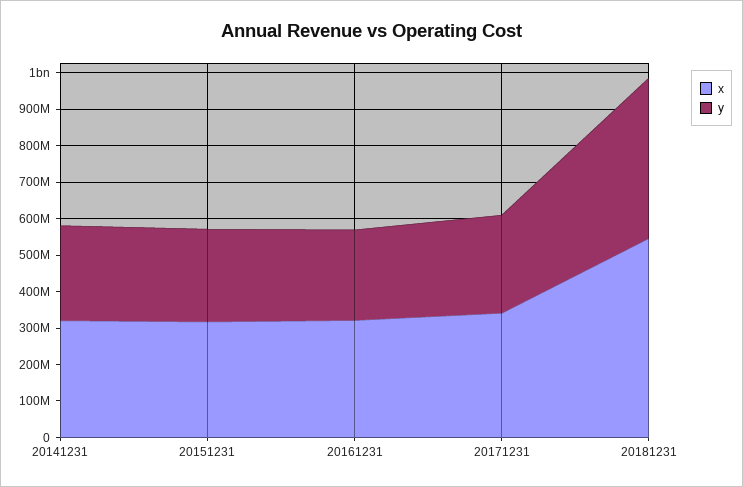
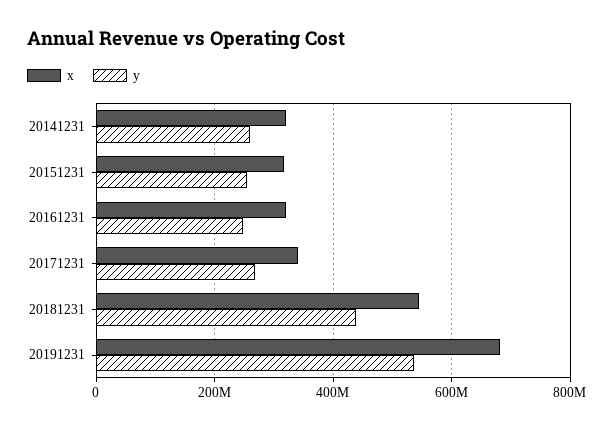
  {
    "x": {
      "20141231": 320000000,
      "20151231": 320000000,
      "20161231": 320000000,
      "20171231": 340000000,
-     "20181231": 540000000
+     "20181231": 540000000,
+     "20191231": 680000000
    },
    "y": {
      "20141231": 260000000,
      "20151231": 260000000,
      "20161231": 240000000,
      "20171231": 260000000,
-     "20181231": 440000000
+     "20181231": 440000000,
+     "20191231": 540000000
    }
  }

